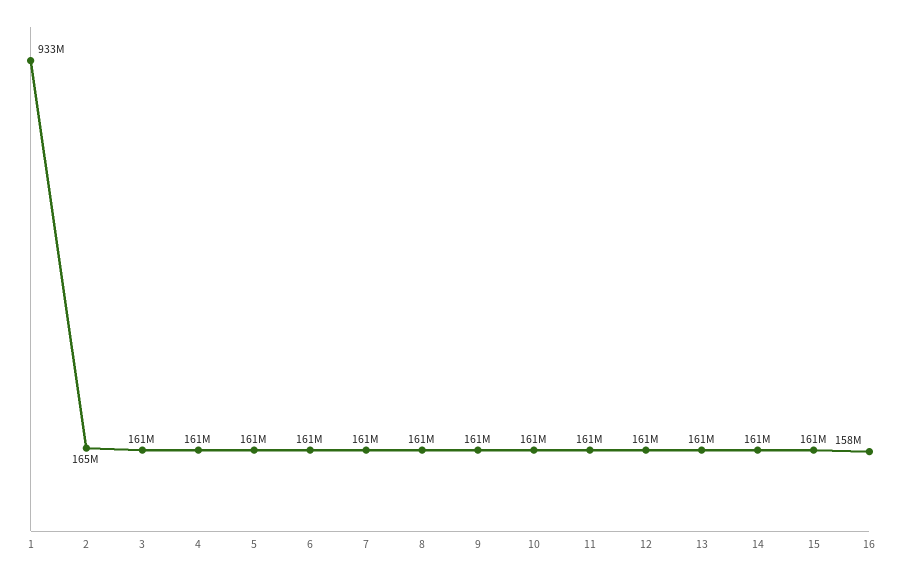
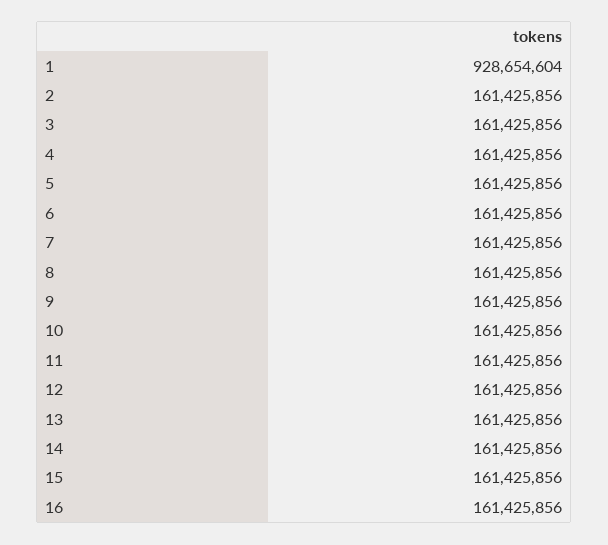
  {
-   "1": 933000000,
+   "1": 928654604,
-   "2": 165000000,
+   "2": 161425856,
    "3": 161425856,
    "4": 161425856,
    "5": 161425856,
    "6": 161425856,
    "7": 161425856,
    "8": 161425856,
    "9": 161425856,
    "10": 161425856,
    "11": 161425856,
    "12": 161425856,
    "13": 161425856,
    "14": 161425856,
    "15": 161425856,
-   "16": 158000000
+   "16": 161425856
  }

